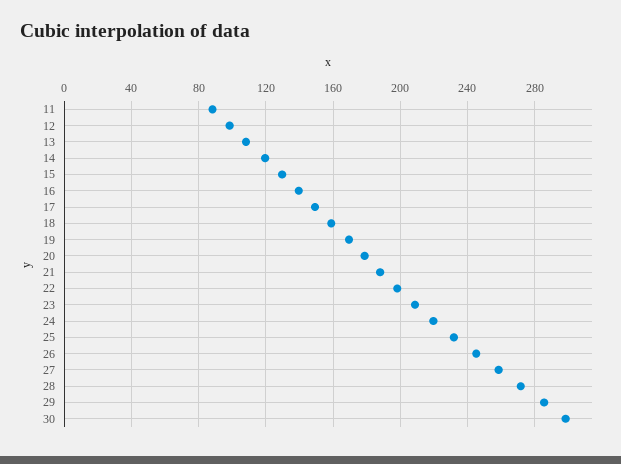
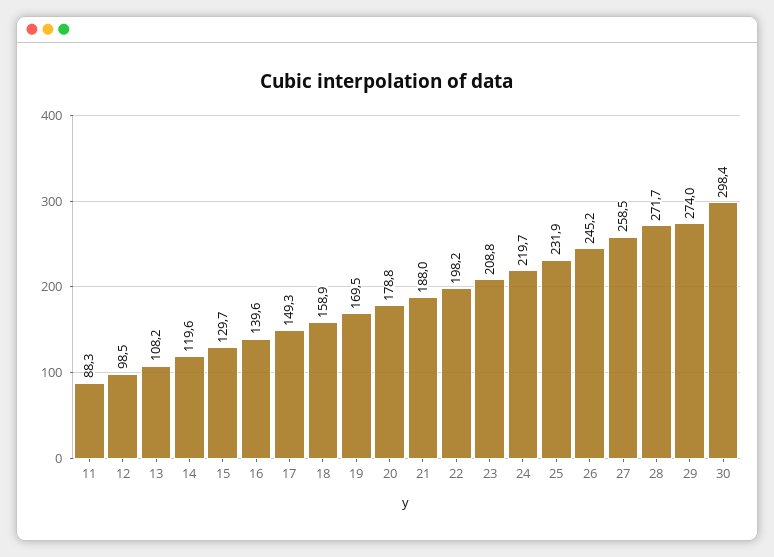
  {
    "11": 88.3,
    "12": 98.5,
    "13": 108.2,
    "14": 119.6,
    "15": 129.7,
    "16": 139.6,
    "17": 149.3,
    "18": 158.9,
    "19": 169.5,
    "20": 178.8,
    "21": 188,
    "22": 198.2,
    "23": 208.8,
    "24": 219.7,
    "25": 231.9,
    "26": 245.2,
    "27": 258.5,
    "28": 271.7,
-   "29": 285,
+   "29": 274,
    "30": 298.4
  }

